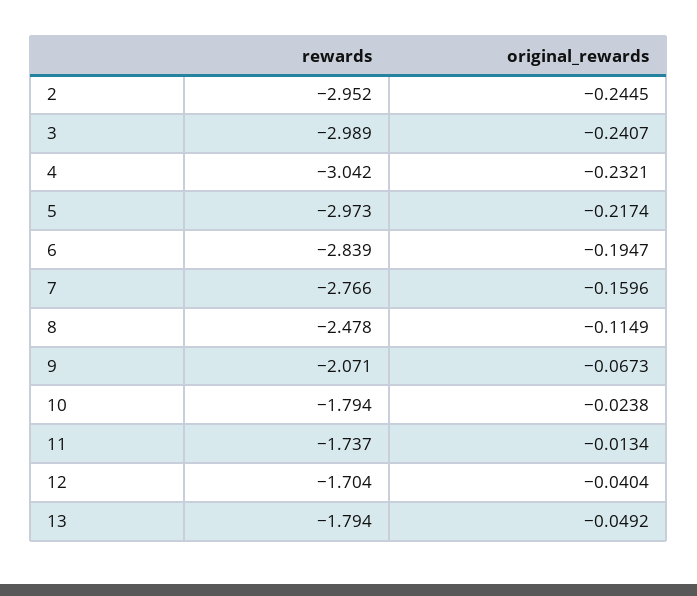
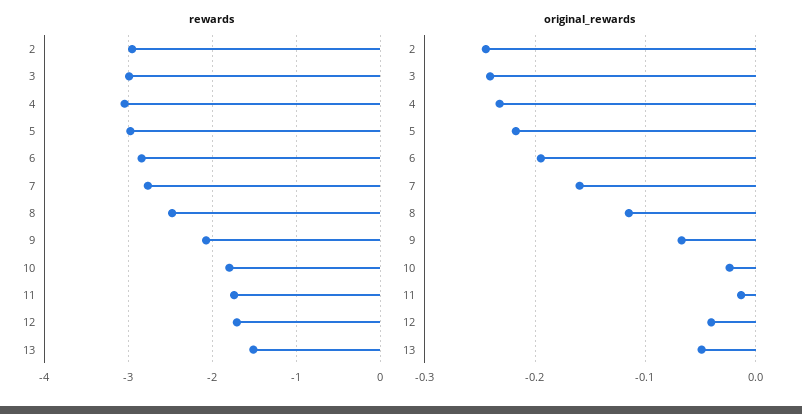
  {
    "rewards": {
      "2": -2.952,
      "3": -2.989,
      "4": -3.042,
      "5": -2.973,
      "6": -2.839,
      "7": -2.766,
      "8": -2.478,
      "9": -2.071,
      "10": -1.794,
      "11": -1.737,
      "12": -1.704,
-     "13": -1.794
+     "13": -1.5
    },
    "original_rewards": {
      "2": -0.2445,
      "3": -0.2407,
      "4": -0.2321,
      "5": -0.2174,
      "6": -0.1947,
      "7": -0.1596,
      "8": -0.1149,
      "9": -0.0673,
      "10": -0.0238,
      "11": -0.0134,
      "12": -0.0404,
      "13": -0.0492
    }
  }

